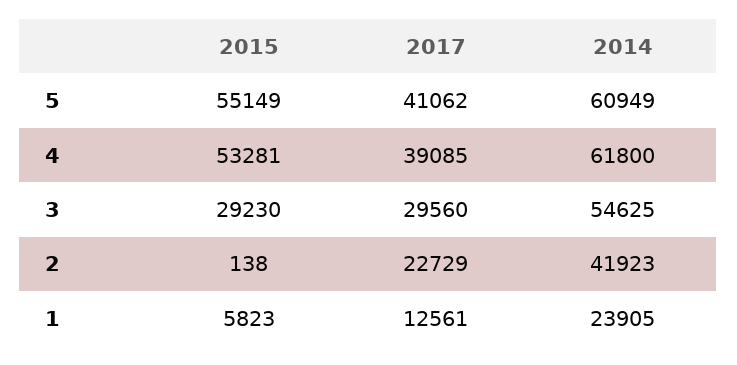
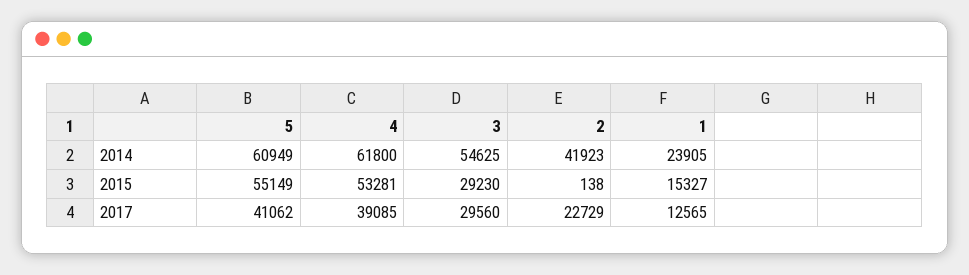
  {
    "2015": {
      "5": 55149,
      "4": 53281,
      "3": 29230,
      "2": 138,
-     "1": 5823
+     "1": 15327
    },
    "2017": {
      "5": 41062,
      "4": 39085,
      "3": 29560,
      "2": 22729,
-     "1": 12561
+     "1": 12565
    },
    "2014": {
      "5": 60949,
      "4": 61800,
      "3": 54625,
      "2": 41923,
      "1": 23905
    }
  }

